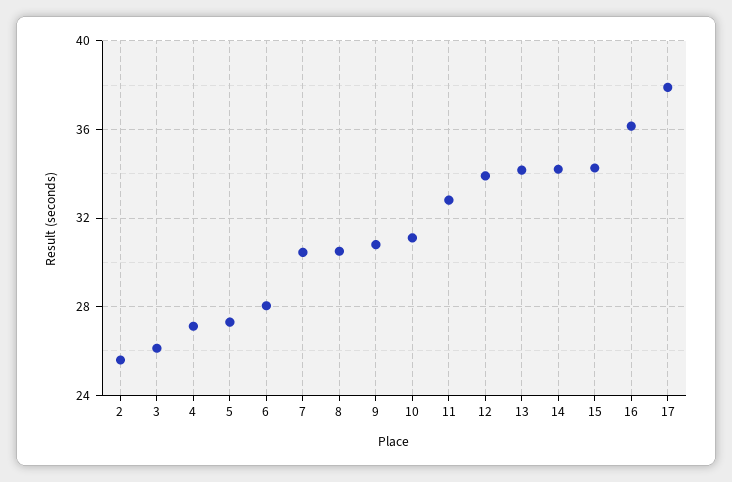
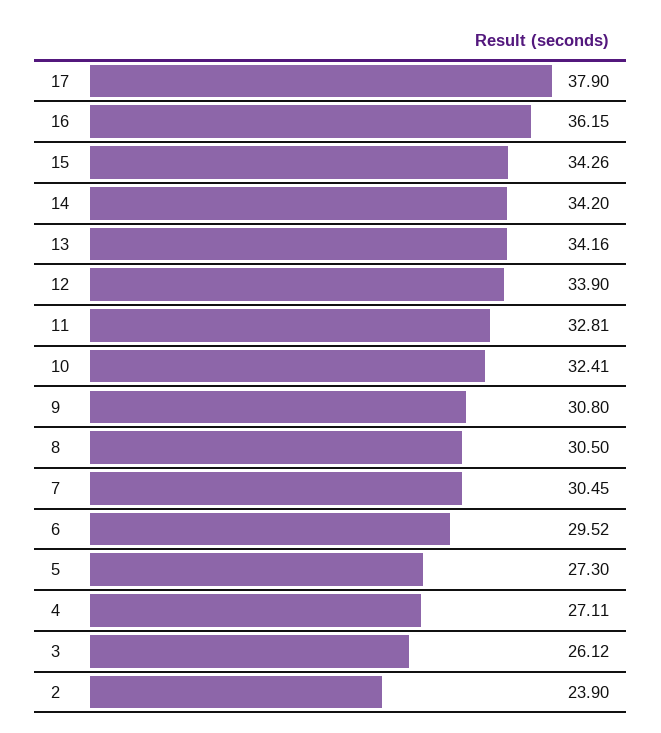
  {
-   "2": 25.5,
+   "2": 23.9,
    "3": 26.12,
    "4": 27.11,
    "5": 27.3,
-   "6": 28,
+   "6": 29.52,
    "7": 30.45,
    "8": 30.5,
    "9": 30.8,
-   "10": 31,
+   "10": 32.41,
    "11": 32.81,
    "12": 33.9,
    "13": 34.16,
    "14": 34.2,
    "15": 34.26,
    "16": 36.15,
    "17": 37.9
  }

